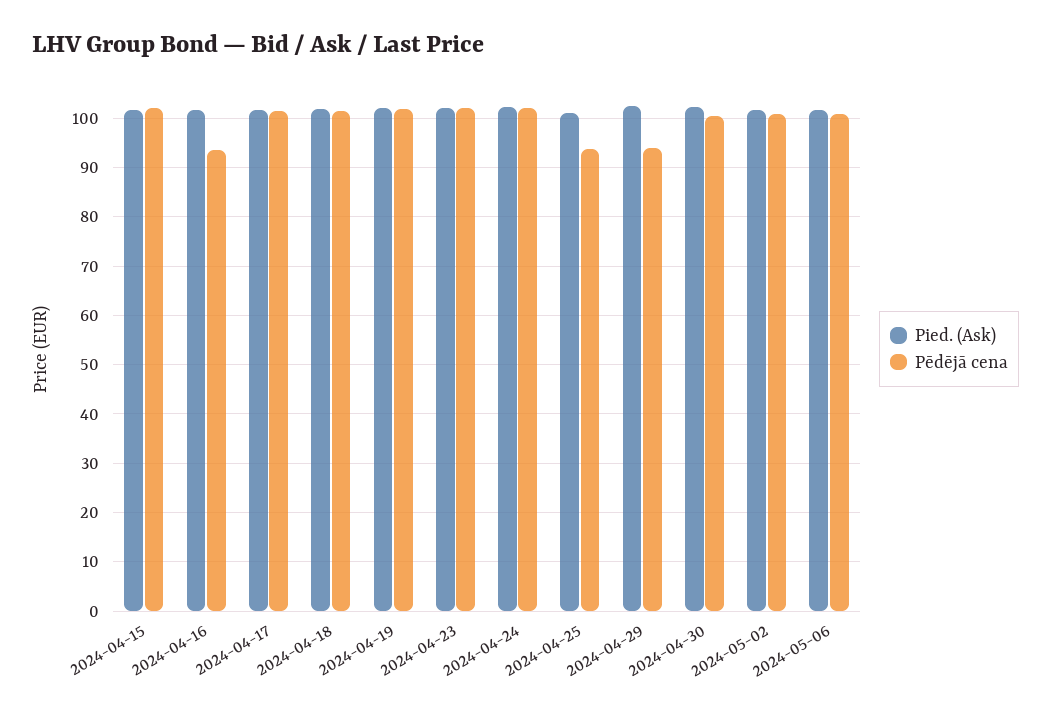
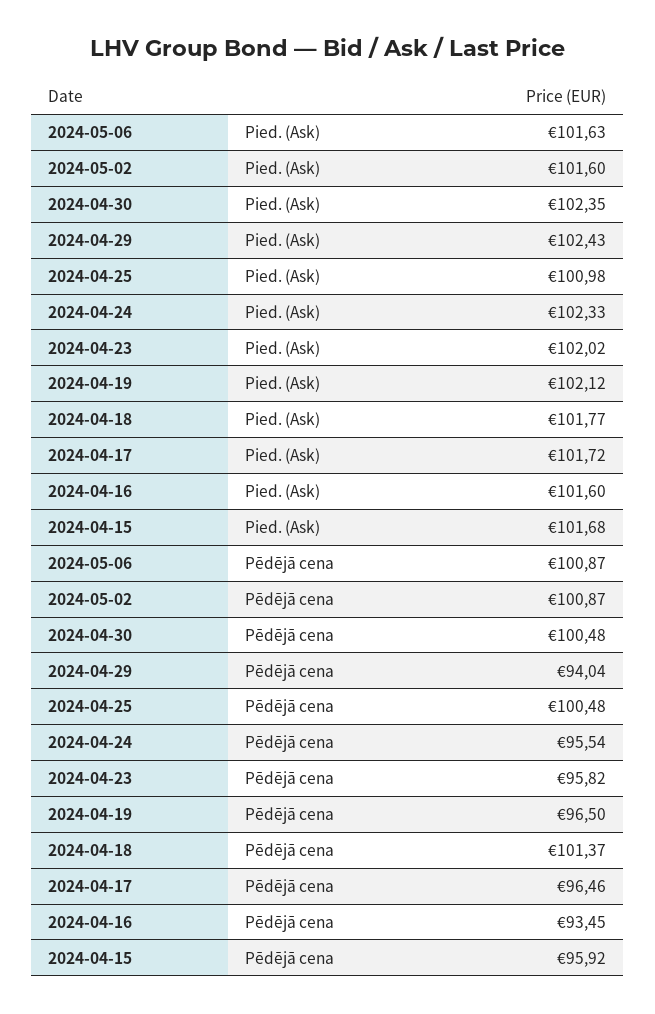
  {
    "Pied. (Ask)": {
      "2024-04-15": 101.68,
      "2024-04-16": 101.6,
      "2024-04-17": 101.72,
      "2024-04-18": 101.77,
      "2024-04-19": 102.12,
      "2024-04-23": 102.02,
      "2024-04-24": 102.33,
      "2024-04-25": 100.98,
      "2024-04-29": 102.43,
      "2024-04-30": 102.35,
      "2024-05-02": 101.6,
      "2024-05-06": 101.63
    },
    "Pēdējā cena": {
-     "2024-04-15": 102,
+     "2024-04-15": 95.92,
      "2024-04-16": 93.45,
-     "2024-04-17": 102,
+     "2024-04-17": 96.46,
      "2024-04-18": 101.37,
-     "2024-04-19": 102,
+     "2024-04-19": 96.5,
-     "2024-04-23": 102,
+     "2024-04-23": 95.82,
-     "2024-04-24": 102,
+     "2024-04-24": 95.54,
-     "2024-04-25": 94,
+     "2024-04-25": 100.48,
      "2024-04-29": 94.04,
      "2024-04-30": 100.48,
      "2024-05-02": 100.87,
      "2024-05-06": 100.87
    }
  }

